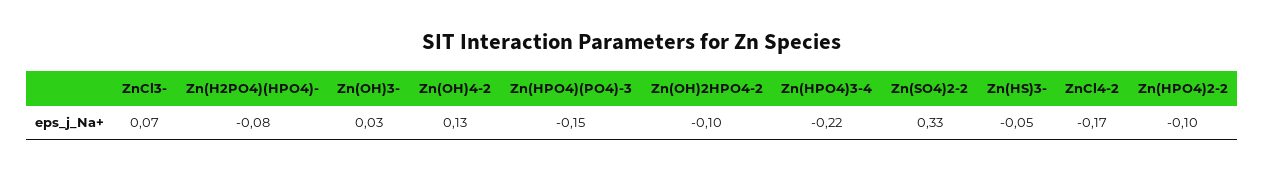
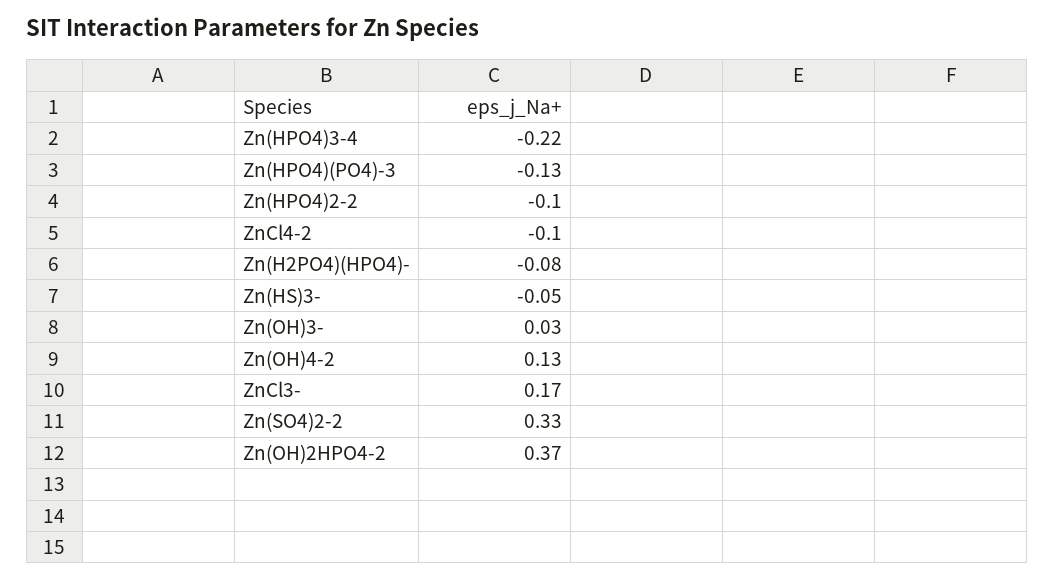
  {
-   "ZnCl3-": 0.07,
+   "ZnCl3-": 0.17,
    "Zn(H2PO4)(HPO4)-": -0.08,
    "Zn(OH)3-": 0.03,
    "Zn(OH)4-2": 0.13,
-   "Zn(HPO4)(PO4)-3": -0.15,
+   "Zn(HPO4)(PO4)-3": -0.13,
-   "Zn(OH)2HPO4-2": -0.1,
+   "Zn(OH)2HPO4-2": 0.37,
    "Zn(HPO4)3-4": -0.22,
    "Zn(SO4)2-2": 0.33,
    "Zn(HS)3-": -0.05,
-   "ZnCl4-2": -0.17,
+   "ZnCl4-2": -0.1,
    "Zn(HPO4)2-2": -0.1
  }

